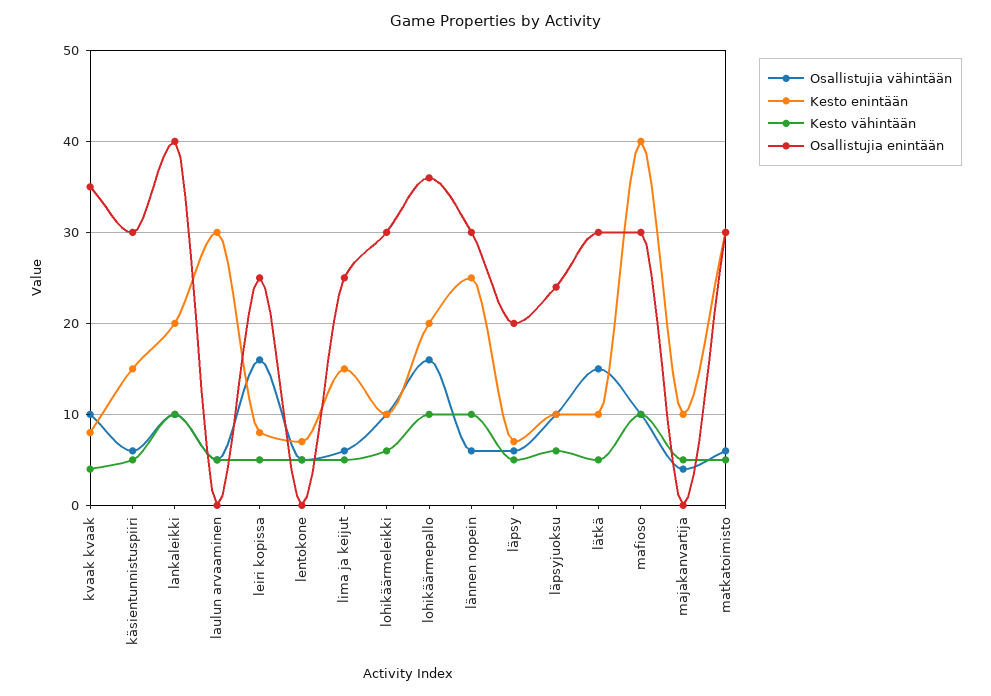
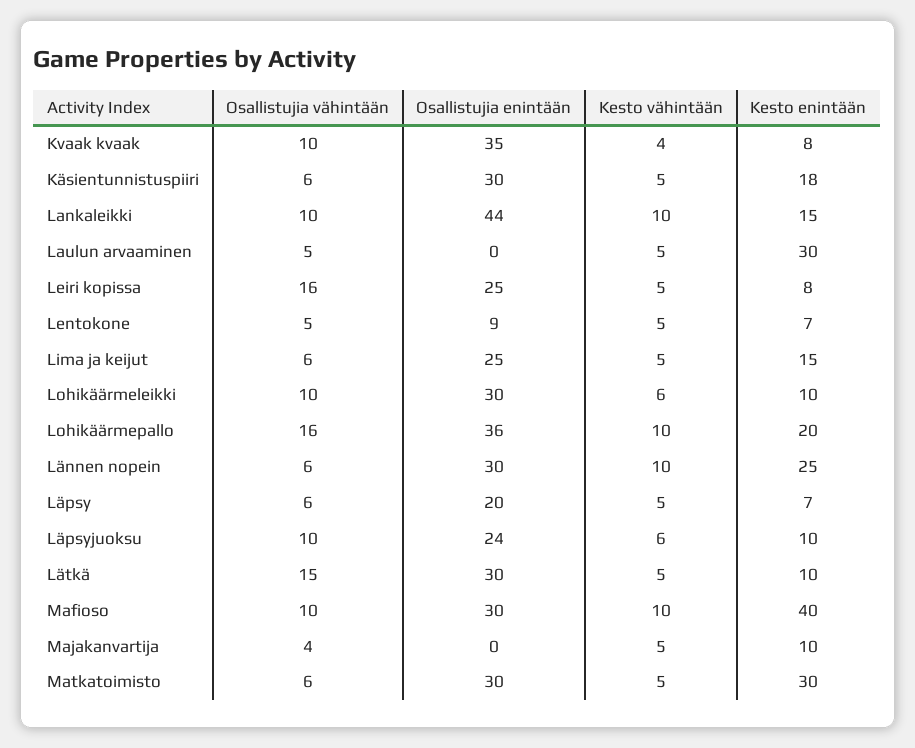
  {
    "Osallistujia vähintään": {
      "kvaak kvaak": 10,
      "käsientunnistuspiiri": 6,
      "lankaleikki": 10,
      "laulun arvaaminen": 5,
      "leiri kopissa": 16,
      "lentokone": 5,
      "lima ja keijut": 6,
      "lohikäärmeleikki": 10,
      "lohikäärmepallo": 16,
      "lännen nopein": 6,
      "läpsy": 6,
      "läpsyjuoksu": 10,
      "lätkä": 15,
      "mafioso": 10,
      "majakanvartija": 4,
      "matkatoimisto": 6
    },
    "Kesto enintään": {
      "kvaak kvaak": 8,
-     "käsientunnistuspiiri": 15,
+     "käsientunnistuspiiri": 18,
-     "lankaleikki": 20,
+     "lankaleikki": 15,
      "laulun arvaaminen": 30,
      "leiri kopissa": 8,
      "lentokone": 7,
      "lima ja keijut": 15,
      "lohikäärmeleikki": 10,
      "lohikäärmepallo": 20,
      "lännen nopein": 25,
      "läpsy": 7,
      "läpsyjuoksu": 10,
      "lätkä": 10,
      "mafioso": 40,
      "majakanvartija": 10,
      "matkatoimisto": 30
    },
    "Kesto vähintään": {
      "kvaak kvaak": 4,
      "käsientunnistuspiiri": 5,
      "lankaleikki": 10,
      "laulun arvaaminen": 5,
      "leiri kopissa": 5,
      "lentokone": 5,
      "lima ja keijut": 5,
      "lohikäärmeleikki": 6,
      "lohikäärmepallo": 10,
      "lännen nopein": 10,
      "läpsy": 5,
      "läpsyjuoksu": 6,
      "lätkä": 5,
      "mafioso": 10,
      "majakanvartija": 5,
      "matkatoimisto": 5
    },
    "Osallistujia enintään": {
      "kvaak kvaak": 35,
      "käsientunnistuspiiri": 30,
-     "lankaleikki": 40,
+     "lankaleikki": 44,
      "laulun arvaaminen": 0,
      "leiri kopissa": 25,
-     "lentokone": 0,
+     "lentokone": 9,
      "lima ja keijut": 25,
      "lohikäärmeleikki": 30,
      "lohikäärmepallo": 36,
      "lännen nopein": 30,
      "läpsy": 20,
      "läpsyjuoksu": 24,
      "lätkä": 30,
      "mafioso": 30,
      "majakanvartija": 0,
      "matkatoimisto": 30
    }
  }

